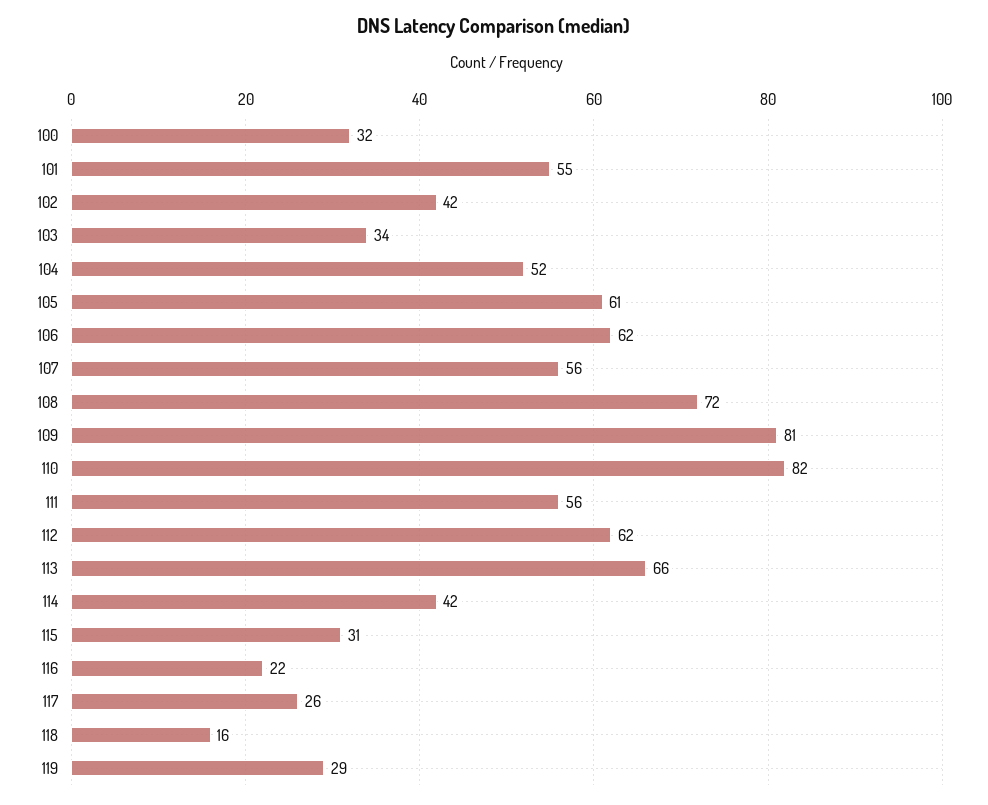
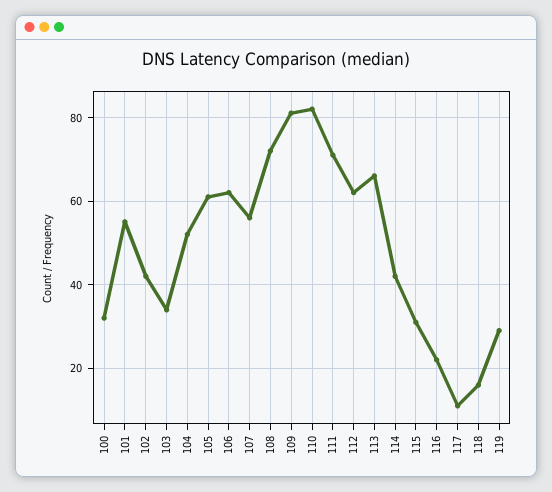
  {
    "100": 32,
    "101": 55,
    "102": 42,
    "103": 34,
    "104": 52,
    "105": 61,
    "106": 62,
    "107": 56,
    "108": 72,
    "109": 81,
    "110": 82,
-   "111": 56,
+   "111": 70,
    "112": 62,
    "113": 66,
    "114": 42,
    "115": 31,
    "116": 22,
-   "117": 26,
+   "117": 10,
    "118": 16,
    "119": 29
  }

